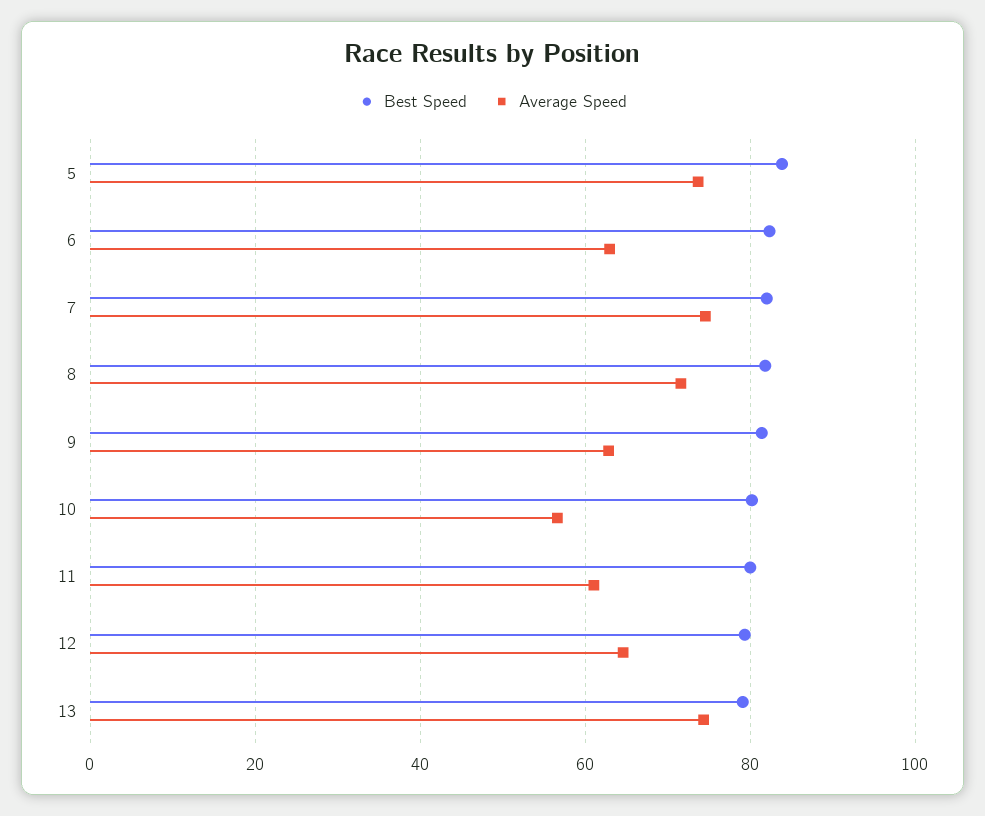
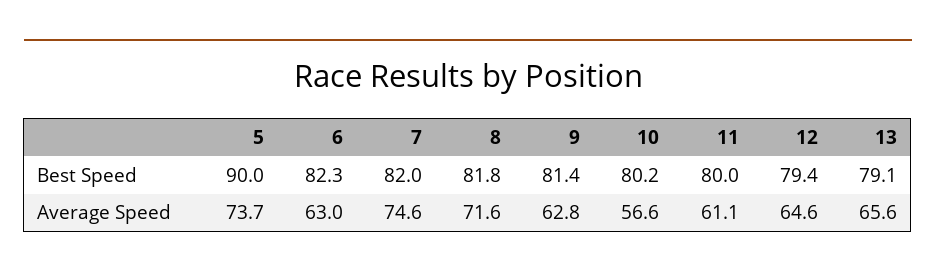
  {
    "Best Speed": {
-     "5": 84,
+     "5": 90,
      "6": 82.3,
      "7": 82,
      "8": 81.8,
      "9": 81.4,
      "10": 80.2,
      "11": 80,
      "12": 79.4,
      "13": 79.1
    },
    "Average Speed": {
      "5": 73.7,
      "6": 63,
      "7": 74.6,
      "8": 71.6,
      "9": 62.8,
      "10": 56.6,
      "11": 61.1,
      "12": 64.6,
-     "13": 74
+     "13": 65.6
    }
  }

